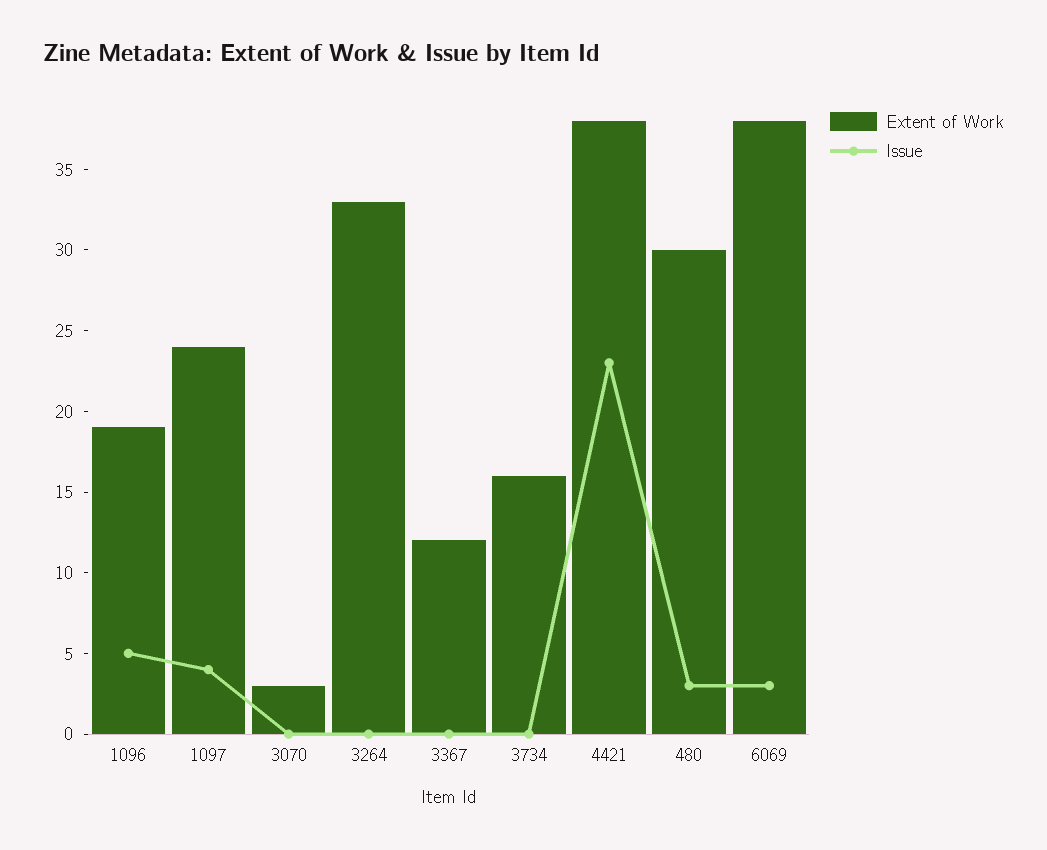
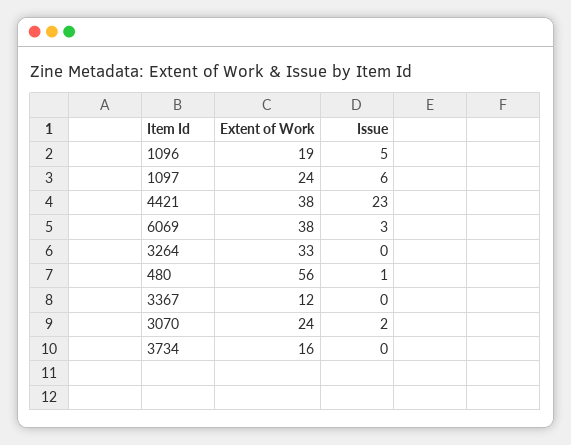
  {
    "Extent of Work": {
      "1096": 19,
      "1097": 24,
-     "3070": 3,
+     "3070": 24,
      "3264": 33,
      "3367": 12,
      "3734": 16,
      "4421": 38,
-     "480": 30,
+     "480": 56,
      "6069": 38
    },
    "Issue": {
      "1096": 5,
-     "1097": 4,
+     "1097": 6,
-     "3070": 0,
+     "3070": 2,
      "3264": 0,
      "3367": 0,
      "3734": 0,
      "4421": 23,
-     "480": 3,
+     "480": 1,
      "6069": 3
    }
  }

